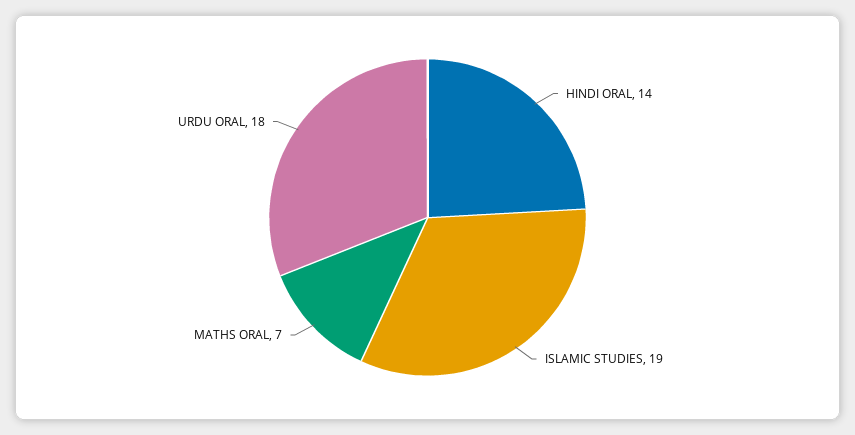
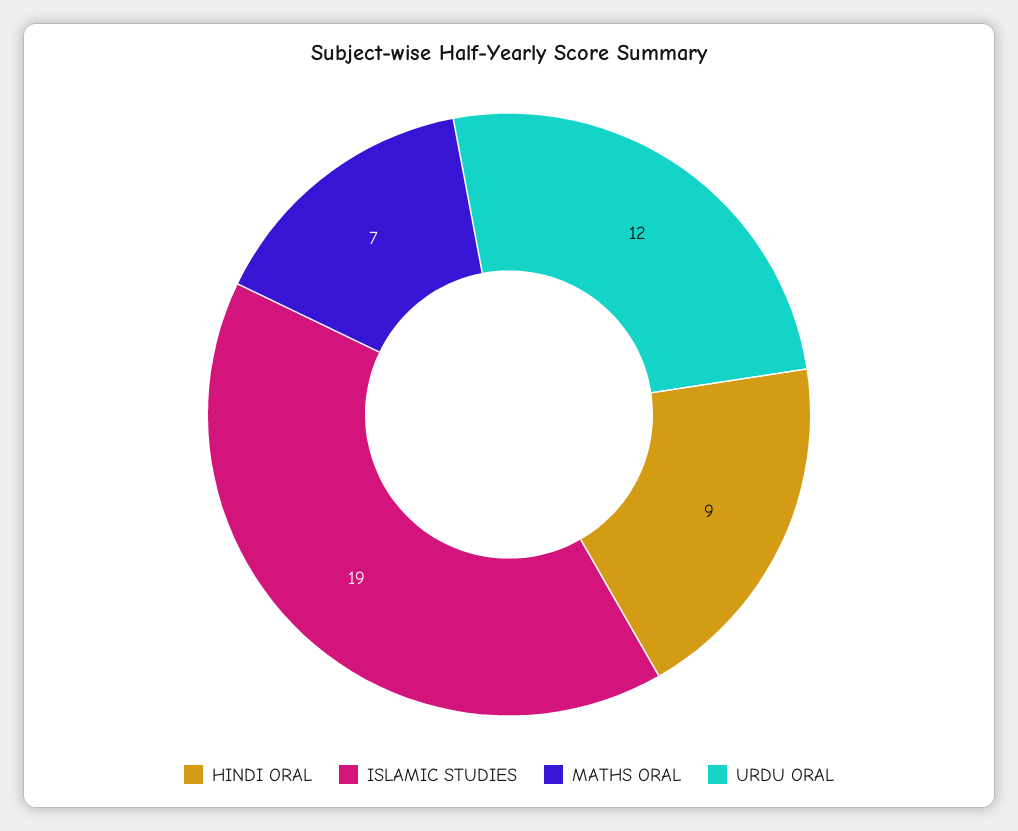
  {
-   "HINDI ORAL": 14,
+   "HINDI ORAL": 9,
    "ISLAMIC STUDIES": 19,
    "MATHS ORAL": 7,
-   "URDU ORAL": 18
+   "URDU ORAL": 12
  }

